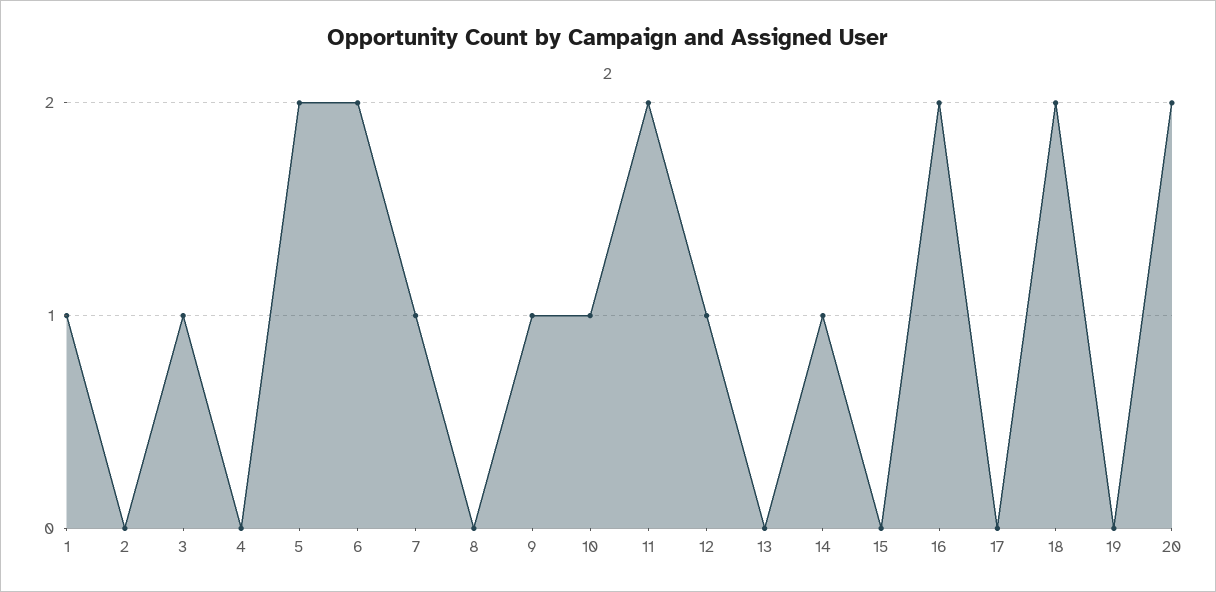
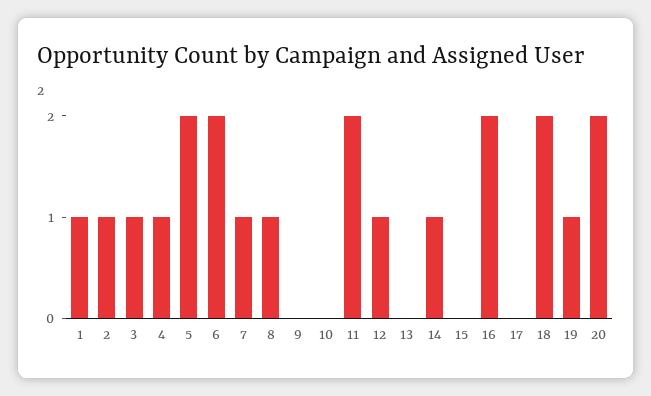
  {
    "1": 1,
-   "2": 0,
+   "2": 1,
    "3": 1,
-   "4": 0,
+   "4": 1,
    "5": 2,
    "6": 2,
    "7": 1,
-   "8": 0,
+   "8": 1,
-   "9": 1,
+   "9": 0,
-   "10": 1,
+   "10": 0,
    "11": 2,
    "12": 1,
    "13": 0,
    "14": 1,
    "15": 0,
    "16": 2,
    "17": 0,
    "18": 2,
-   "19": 0,
+   "19": 1,
    "20": 2
  }

